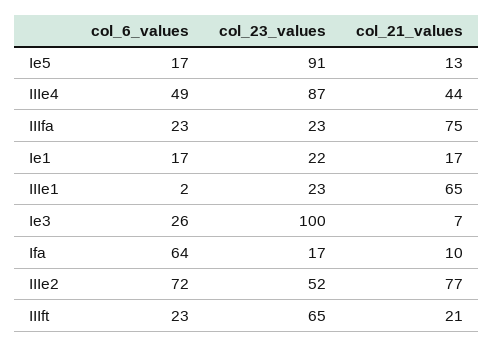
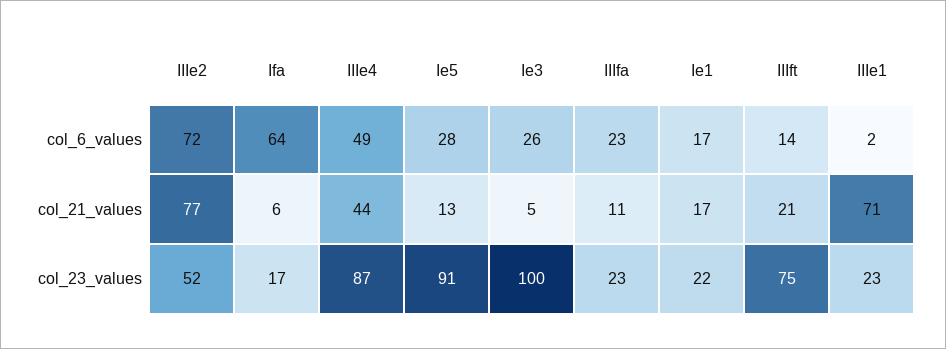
  {
    "col_6_values": {
-     "Ie5": 17,
+     "Ie5": 28,
      "IIIe4": 49,
      "IIIfa": 23,
      "Ie1": 17,
      "IIIe1": 2,
      "Ie3": 26,
      "Ifa": 64,
      "IIIe2": 72,
-     "IIIft": 23
+     "IIIft": 14
    },
    "col_23_values": {
      "Ie5": 91,
      "IIIe4": 87,
      "IIIfa": 23,
      "Ie1": 22,
      "IIIe1": 23,
      "Ie3": 100,
      "Ifa": 17,
      "IIIe2": 52,
-     "IIIft": 65
+     "IIIft": 75
    },
    "col_21_values": {
      "Ie5": 13,
      "IIIe4": 44,
-     "IIIfa": 75,
+     "IIIfa": 11,
      "Ie1": 17,
-     "IIIe1": 65,
+     "IIIe1": 71,
-     "Ie3": 7,
+     "Ie3": 5,
-     "Ifa": 10,
+     "Ifa": 6,
      "IIIe2": 77,
      "IIIft": 21
    }
  }

